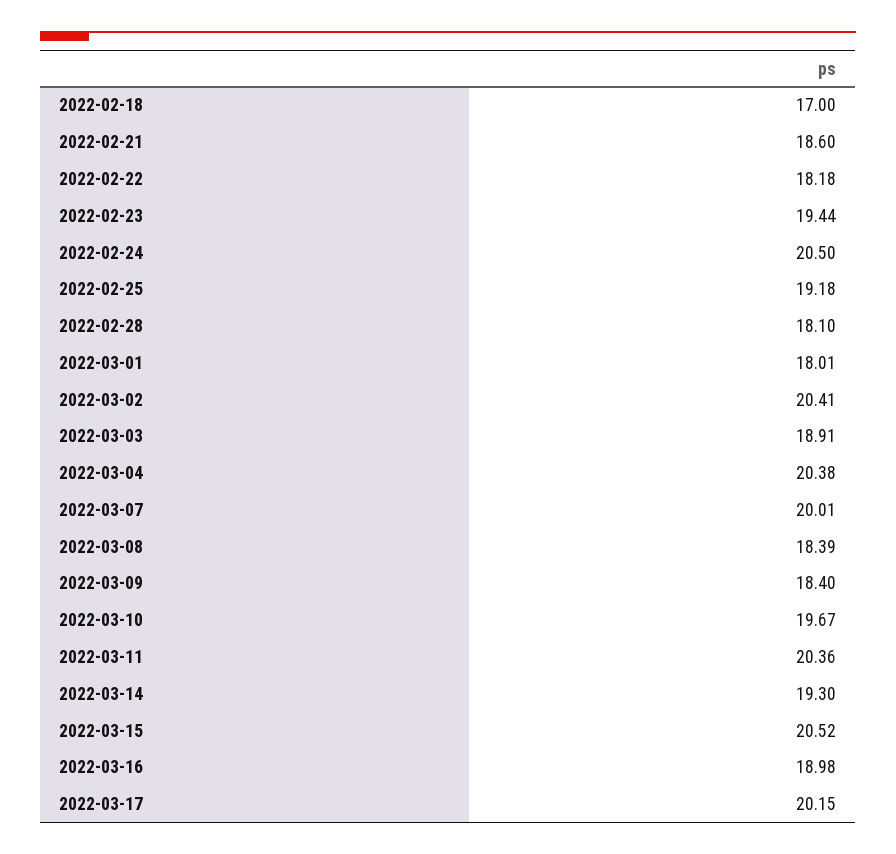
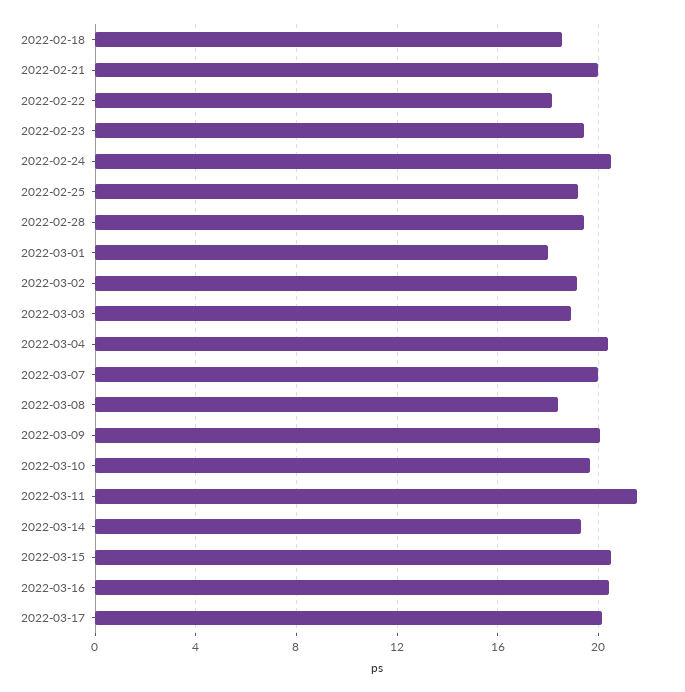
  {
-   "2022-02-18": 17,
+   "2022-02-18": 18.5,
-   "2022-02-21": 18.6,
+   "2022-02-21": 20,
    "2022-02-22": 18.18,
    "2022-02-23": 19.44,
    "2022-02-24": 20.5,
    "2022-02-25": 19.18,
-   "2022-02-28": 18.1,
+   "2022-02-28": 19.5,
    "2022-03-01": 18.01,
-   "2022-03-02": 20.41,
+   "2022-03-02": 19,
    "2022-03-03": 18.91,
    "2022-03-04": 20.38,
    "2022-03-07": 20.01,
    "2022-03-08": 18.39,
-   "2022-03-09": 18.4,
+   "2022-03-09": 20,
    "2022-03-10": 19.67,
-   "2022-03-11": 20.36,
+   "2022-03-11": 21.5,
    "2022-03-14": 19.3,
    "2022-03-15": 20.52,
-   "2022-03-16": 18.98,
+   "2022-03-16": 20.5,
    "2022-03-17": 20.15
  }

